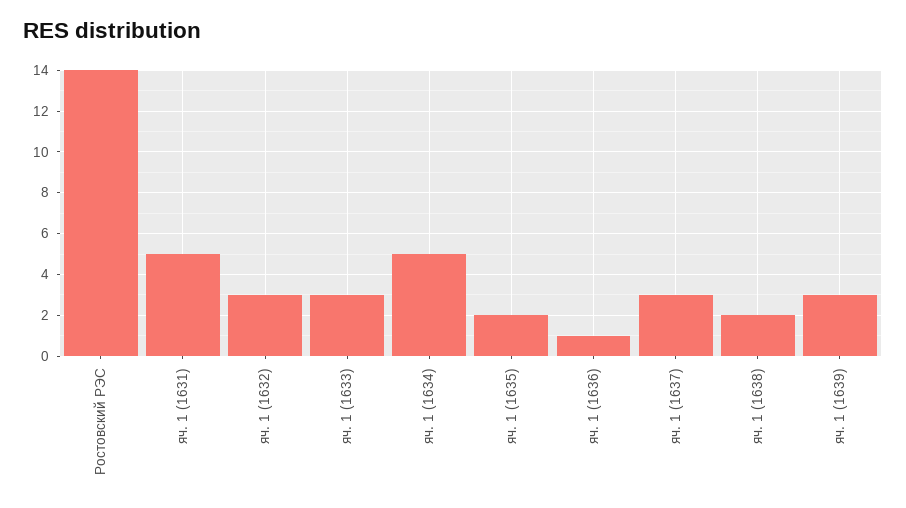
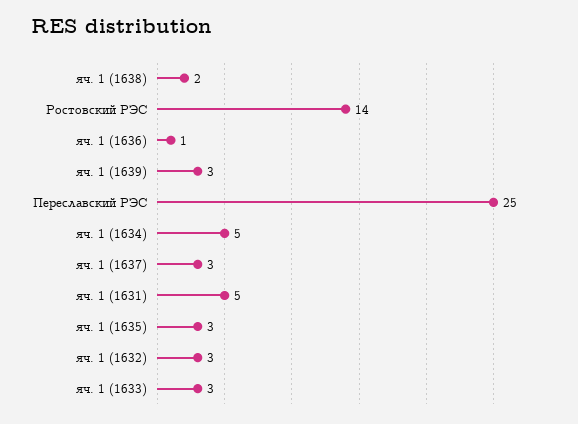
  {
    "Ростовский РЭС": 14,
    "яч. 1 (1631)": 5,
    "яч. 1 (1632)": 3,
    "яч. 1 (1633)": 3,
    "яч. 1 (1634)": 5,
-   "яч. 1 (1635)": 2,
+   "яч. 1 (1635)": 3,
    "яч. 1 (1636)": 1,
    "яч. 1 (1637)": 3,
    "яч. 1 (1638)": 2,
-   "яч. 1 (1639)": 3
+   "яч. 1 (1639)": 3,
+   "Переславский РЭС": 25
  }

